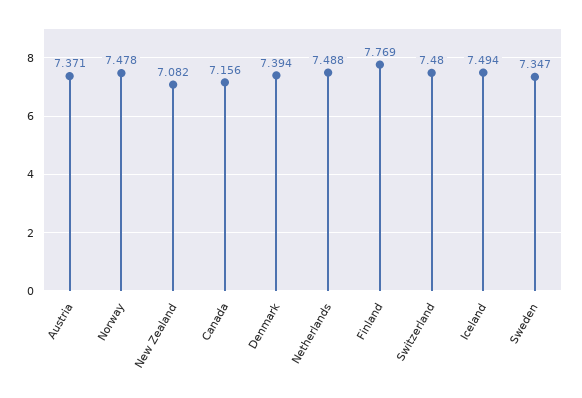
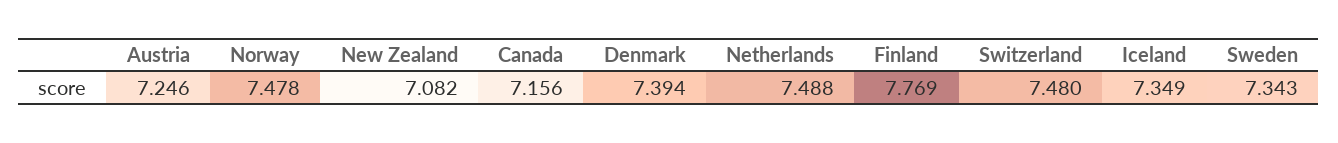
  {
-   "Austria": 7.371,
+   "Austria": 7.246,
    "Norway": 7.478,
    "New Zealand": 7.082,
    "Canada": 7.156,
    "Denmark": 7.394,
    "Netherlands": 7.488,
    "Finland": 7.769,
    "Switzerland": 7.48,
-   "Iceland": 7.494,
+   "Iceland": 7.349,
-   "Sweden": 7.347
+   "Sweden": 7.343
  }

